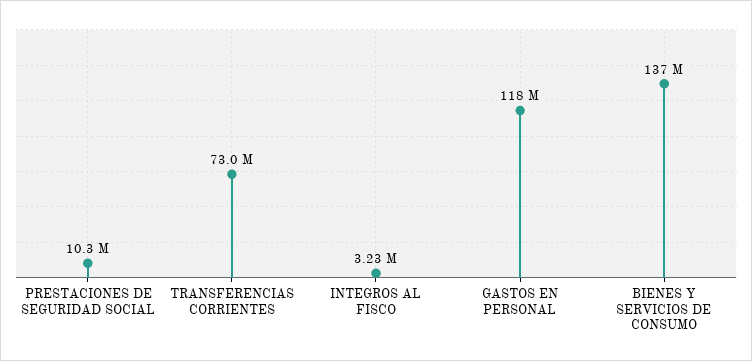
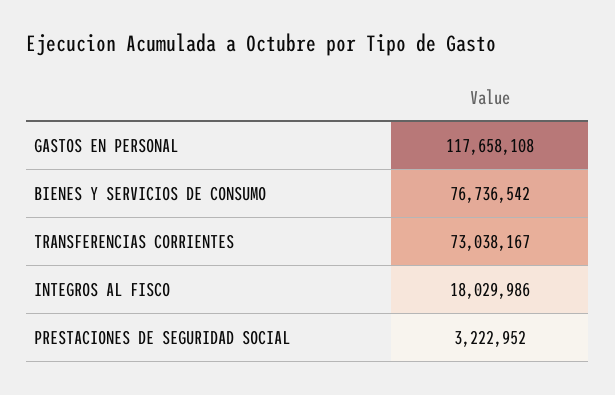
  {
-   "PRESTACIONES DE SEGURIDAD SOCIAL": 10300000,
+   "PRESTACIONES DE SEGURIDAD SOCIAL": 3222952,
    "TRANSFERENCIAS CORRIENTES": 73038167,
-   "INTEGROS AL FISCO": 3230000,
+   "INTEGROS AL FISCO": 18029986,
    "GASTOS EN PERSONAL": 117658108,
-   "BIENES Y SERVICIOS DE CONSUMO": 137000000
+   "BIENES Y SERVICIOS DE CONSUMO": 76736542
  }

